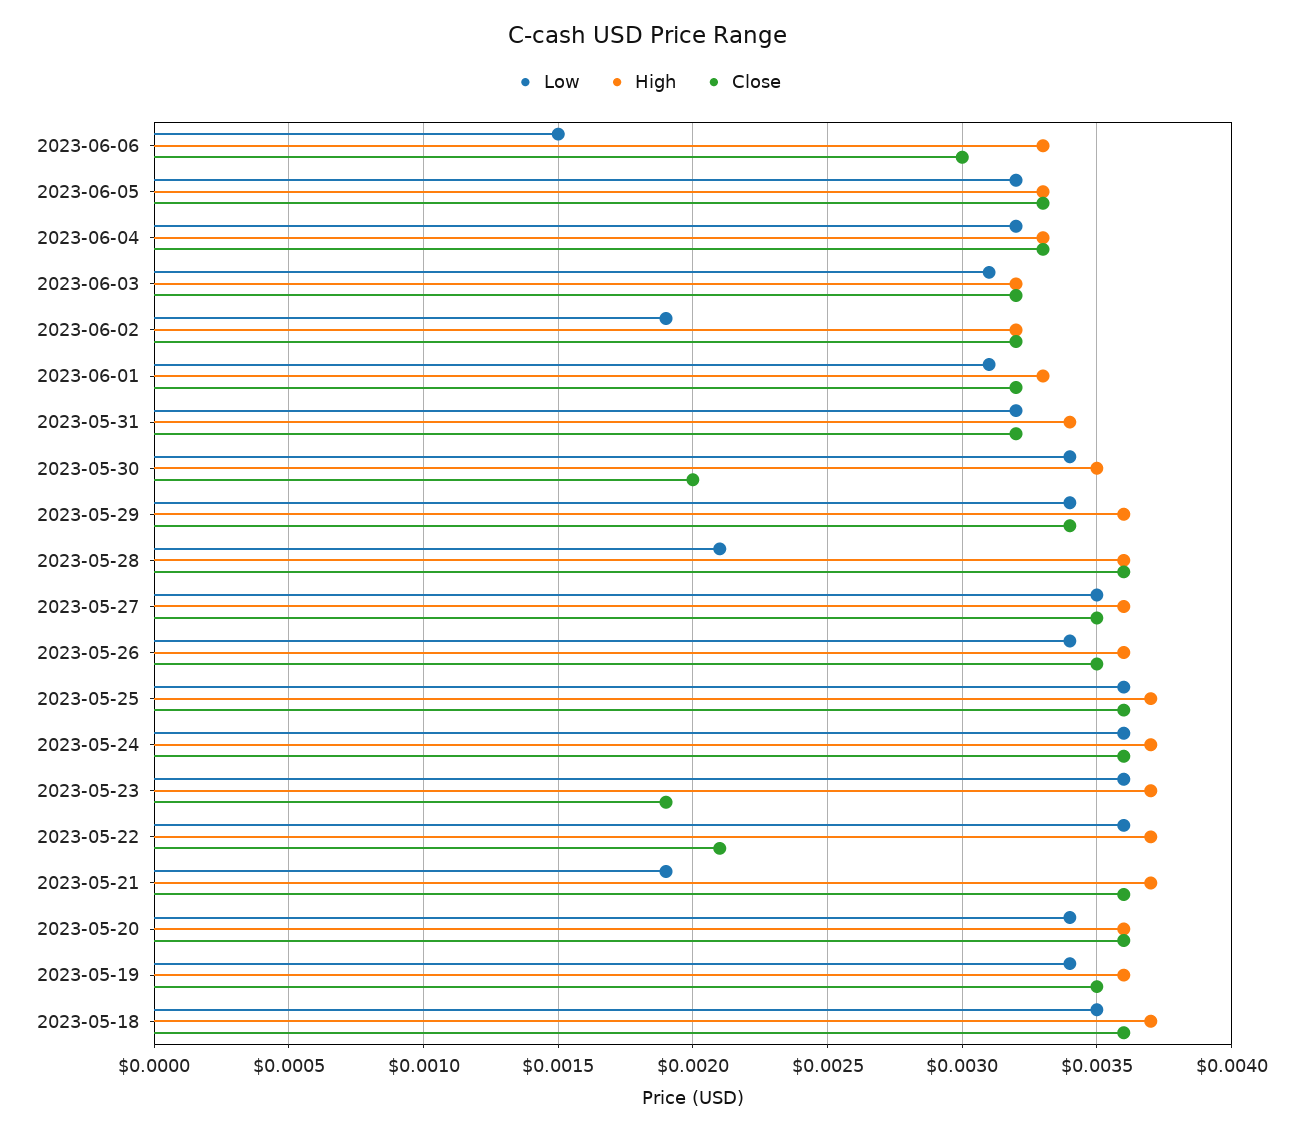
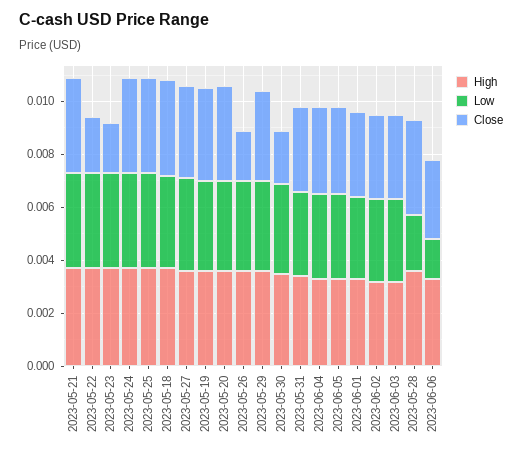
  {
    "Low": {
      "2023-06-06": 0.0015,
      "2023-06-05": 0.0032,
      "2023-06-04": 0.0032,
      "2023-06-03": 0.0031,
-     "2023-06-02": 0.0019,
+     "2023-06-02": 0.003,
      "2023-06-01": 0.0031,
      "2023-05-31": 0.0032,
      "2023-05-30": 0.0034,
      "2023-05-29": 0.0034,
      "2023-05-28": 0.0021,
      "2023-05-27": 0.0035,
      "2023-05-26": 0.0034,
      "2023-05-25": 0.0036,
      "2023-05-24": 0.0036,
      "2023-05-23": 0.0036,
      "2023-05-22": 0.0036,
-     "2023-05-21": 0.0019,
+     "2023-05-21": 0.0035,
      "2023-05-20": 0.0034,
      "2023-05-19": 0.0034,
      "2023-05-18": 0.0035
    },
    "High": {
      "2023-06-06": 0.0033,
      "2023-06-05": 0.0033,
      "2023-06-04": 0.0033,
      "2023-06-03": 0.0032,
      "2023-06-02": 0.0032,
      "2023-06-01": 0.0033,
      "2023-05-31": 0.0034,
      "2023-05-30": 0.0035,
      "2023-05-29": 0.0036,
      "2023-05-28": 0.0036,
      "2023-05-27": 0.0036,
      "2023-05-26": 0.0036,
      "2023-05-25": 0.0037,
      "2023-05-24": 0.0037,
      "2023-05-23": 0.0037,
      "2023-05-22": 0.0037,
      "2023-05-21": 0.0037,
      "2023-05-20": 0.0036,
      "2023-05-19": 0.0036,
      "2023-05-18": 0.0037
    },
    "Close": {
      "2023-06-06": 0.003,
      "2023-06-05": 0.0033,
      "2023-06-04": 0.0033,
      "2023-06-03": 0.0032,
      "2023-06-02": 0.0032,
      "2023-06-01": 0.0032,
      "2023-05-31": 0.0032,
      "2023-05-30": 0.002,
      "2023-05-29": 0.0034,
      "2023-05-28": 0.0036,
      "2023-05-27": 0.0035,
-     "2023-05-26": 0.0035,
+     "2023-05-26": 0.002,
      "2023-05-25": 0.0036,
      "2023-05-24": 0.0036,
      "2023-05-23": 0.0019,
      "2023-05-22": 0.0021,
      "2023-05-21": 0.0036,
      "2023-05-20": 0.0036,
      "2023-05-19": 0.0035,
      "2023-05-18": 0.0036
    }
  }

